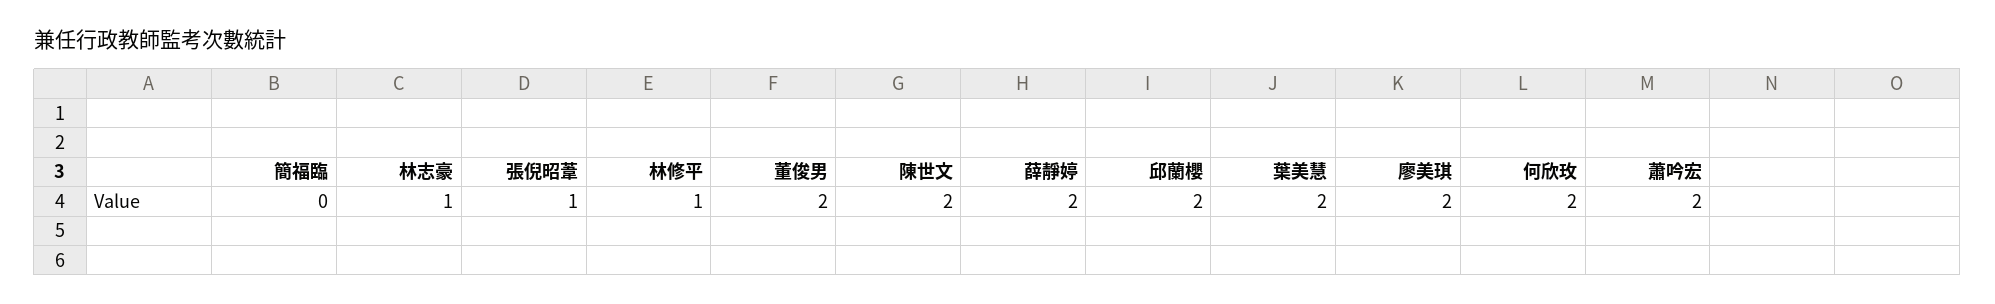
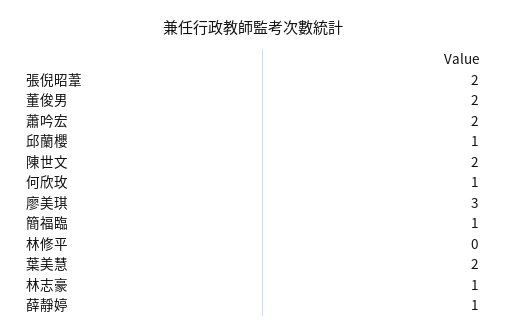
  {
-   "簡福臨": 0,
+   "簡福臨": 1,
    "林志豪": 1,
-   "張倪昭葦": 1,
+   "張倪昭葦": 2,
-   "林修平": 1,
+   "林修平": 0,
    "董俊男": 2,
    "陳世文": 2,
-   "薛靜婷": 2,
+   "薛靜婷": 1,
-   "邱蘭櫻": 2,
+   "邱蘭櫻": 1,
    "葉美慧": 2,
-   "廖美琪": 2,
+   "廖美琪": 3,
-   "何欣玫": 2,
+   "何欣玫": 1,
    "蕭吟宏": 2
  }

